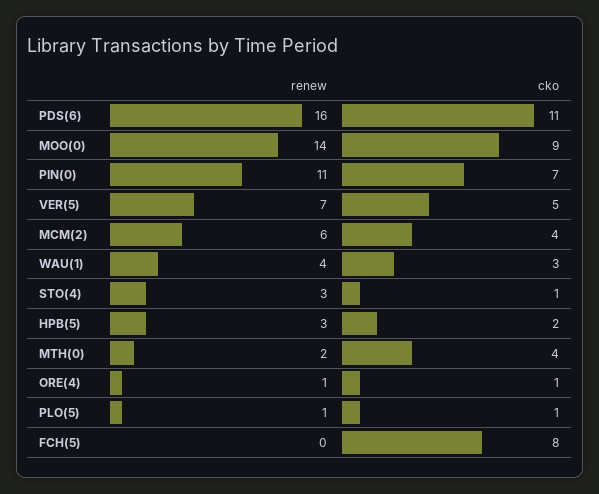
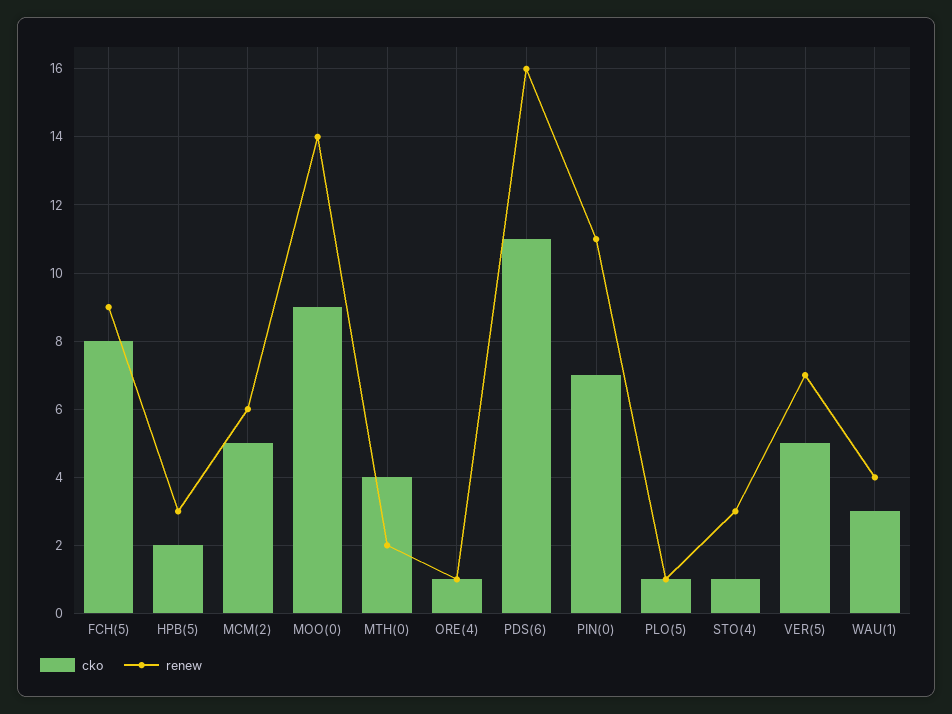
  {
    "renew": {
      "PDS(6)": 16,
      "MOO(0)": 14,
      "PIN(0)": 11,
      "VER(5)": 7,
      "MCM(2)": 6,
      "WAU(1)": 4,
      "STO(4)": 3,
      "HPB(5)": 3,
      "MTH(0)": 2,
      "ORE(4)": 1,
      "PLO(5)": 1,
-     "FCH(5)": 0
+     "FCH(5)": 9
    },
    "cko": {
      "PDS(6)": 11,
      "MOO(0)": 9,
      "PIN(0)": 7,
      "VER(5)": 5,
-     "MCM(2)": 4,
+     "MCM(2)": 5,
      "WAU(1)": 3,
      "STO(4)": 1,
      "HPB(5)": 2,
      "MTH(0)": 4,
      "ORE(4)": 1,
      "PLO(5)": 1,
      "FCH(5)": 8
    }
  }

